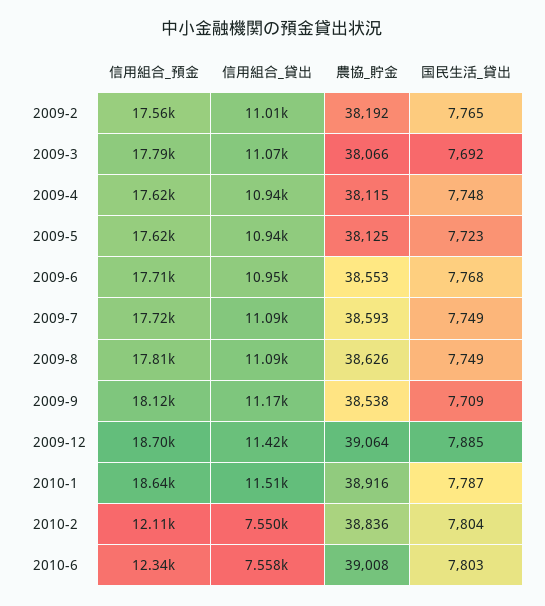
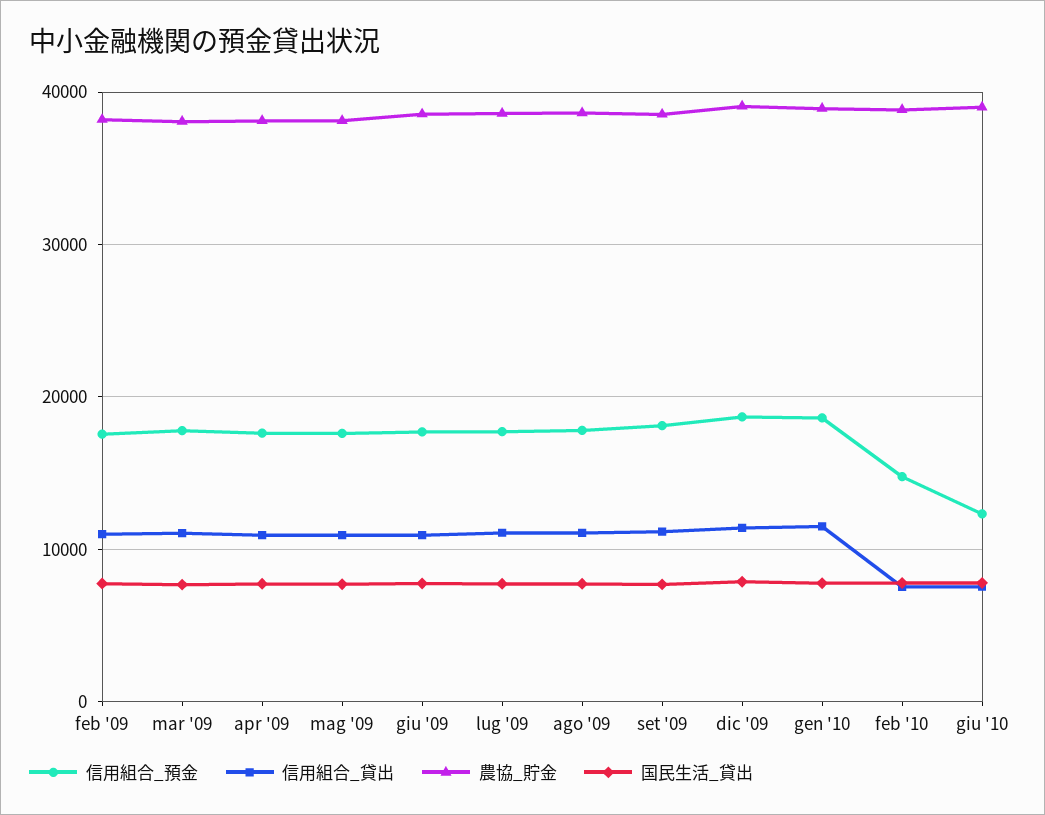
  {
    "信用組合_預金": {
      "2009-2": 17560,
      "2009-3": 17790,
      "2009-4": 17620,
      "2009-5": 17620,
      "2009-6": 17710,
      "2009-7": 17720,
      "2009-8": 17810,
      "2009-9": 18120,
      "2009-12": 18700,
      "2010-1": 18640,
-     "2010-2": 12110,
+     "2010-2": 15000,
      "2010-6": 12340
    },
    "信用組合_貸出": {
      "2009-2": 11010,
      "2009-3": 11070,
      "2009-4": 10940,
      "2009-5": 10940,
      "2009-6": 10950,
      "2009-7": 11090,
      "2009-8": 11090,
      "2009-9": 11170,
      "2009-12": 11420,
      "2010-1": 11510,
      "2010-2": 7550,
      "2010-6": 7558
    },
    "農協_貯金": {
      "2009-2": 38192,
      "2009-3": 38066,
      "2009-4": 38115,
      "2009-5": 38125,
      "2009-6": 38553,
      "2009-7": 38593,
      "2009-8": 38626,
      "2009-9": 38538,
      "2009-12": 39064,
      "2010-1": 38916,
      "2010-2": 38836,
      "2010-6": 39008
    },
    "国民生活_貸出": {
      "2009-2": 7765,
      "2009-3": 7692,
      "2009-4": 7748,
      "2009-5": 7723,
      "2009-6": 7768,
      "2009-7": 7749,
      "2009-8": 7749,
      "2009-9": 7709,
      "2009-12": 7885,
      "2010-1": 7787,
      "2010-2": 7804,
      "2010-6": 7803
    }
  }

